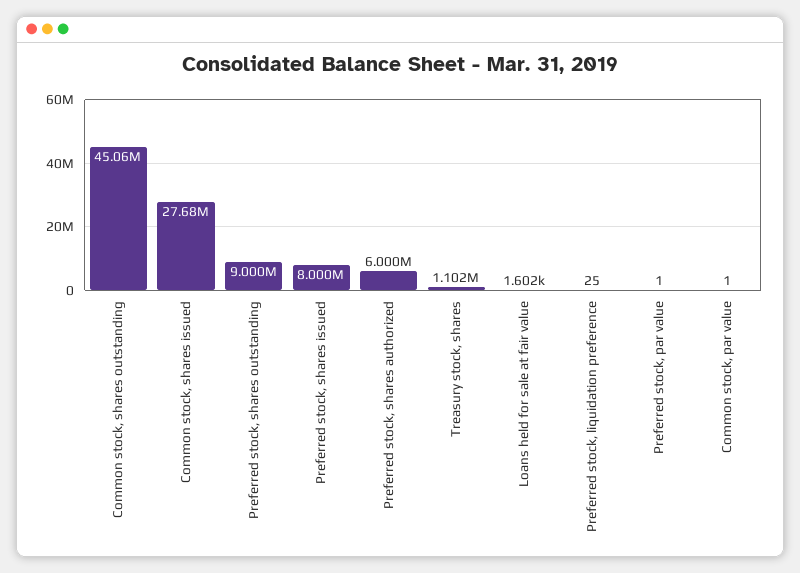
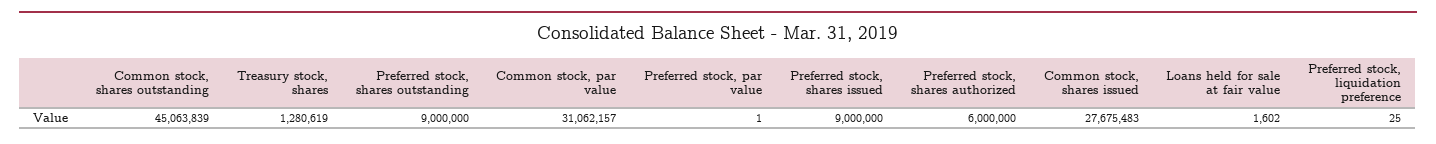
  {
    "Common stock, shares outstanding": 45063839,
    "Common stock, shares issued": 27675483,
    "Preferred stock, shares outstanding": 9000000,
-   "Preferred stock, shares issued": 8000000,
+   "Preferred stock, shares issued": 9000000,
    "Preferred stock, shares authorized": 6000000,
-   "Treasury stock, shares": 1102000,
+   "Treasury stock, shares": 1280619,
    "Loans held for sale at fair value": 1602,
    "Preferred stock, liquidation preference": 25,
    "Preferred stock, par value": 1,
-   "Common stock, par value": 1
+   "Common stock, par value": 31062157
  }

